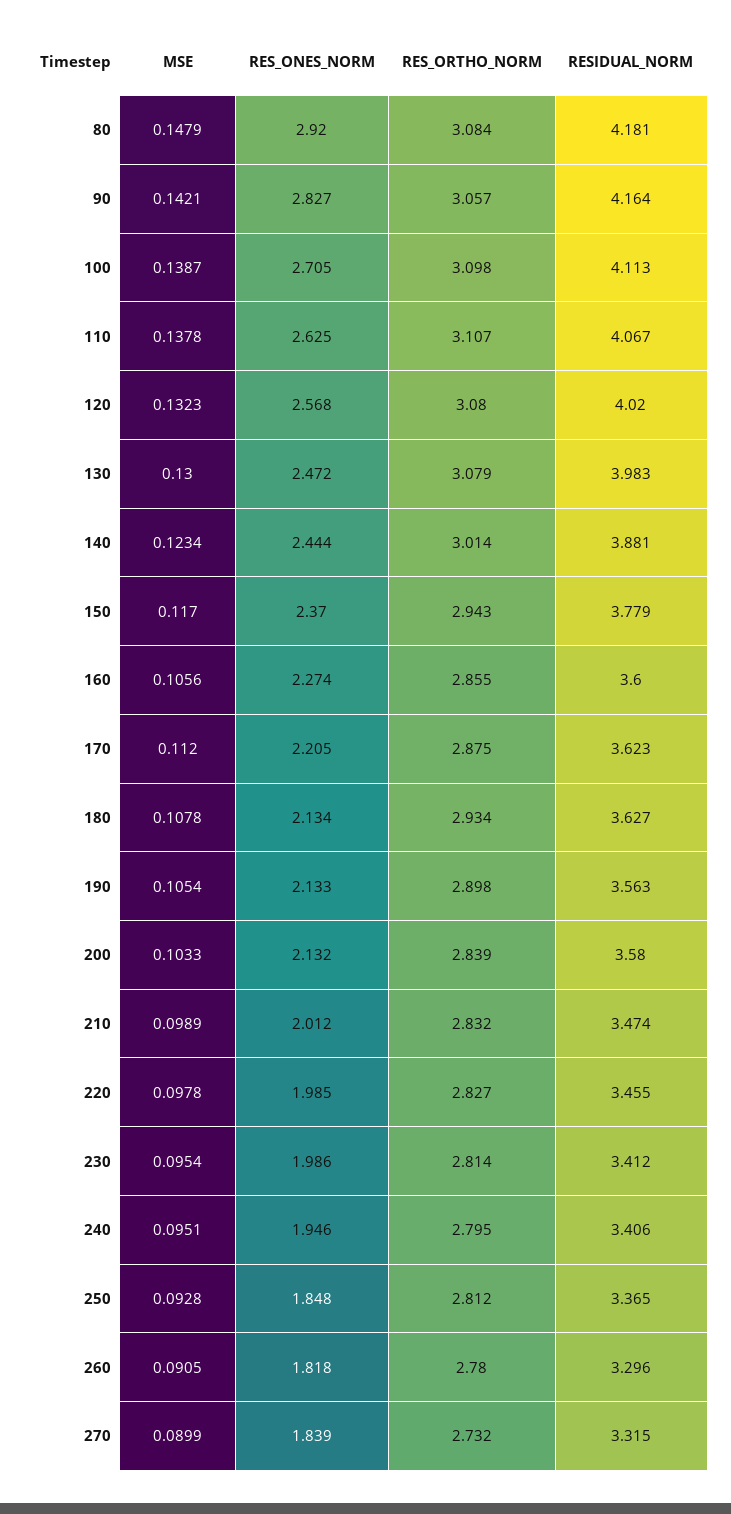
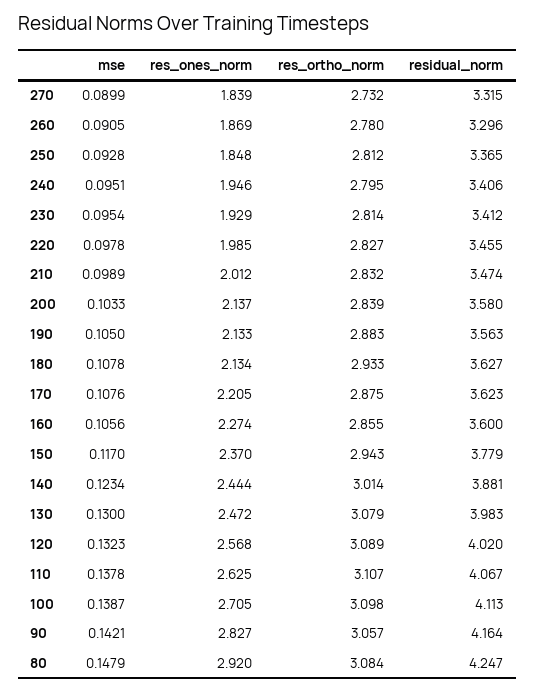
  {
    "MSE": {
      "80": 0.1479,
      "90": 0.1421,
      "100": 0.1387,
      "110": 0.1378,
      "120": 0.1323,
      "130": 0.13,
      "140": 0.1234,
      "150": 0.117,
      "160": 0.1056,
-     "170": 0.112,
+     "170": 0.1076,
      "180": 0.1078,
-     "190": 0.1054,
+     "190": 0.105,
      "200": 0.1033,
      "210": 0.0989,
      "220": 0.0978,
      "230": 0.0954,
      "240": 0.0951,
      "250": 0.0928,
      "260": 0.0905,
      "270": 0.0899
    },
    "RES_ONES_NORM": {
      "80": 2.92,
      "90": 2.827,
      "100": 2.705,
      "110": 2.625,
      "120": 2.568,
      "130": 2.472,
      "140": 2.444,
      "150": 2.37,
      "160": 2.274,
      "170": 2.205,
      "180": 2.134,
      "190": 2.133,
-     "200": 2.132,
+     "200": 2.137,
      "210": 2.012,
      "220": 1.985,
-     "230": 1.986,
+     "230": 1.929,
      "240": 1.946,
      "250": 1.848,
-     "260": 1.818,
+     "260": 1.869,
      "270": 1.839
    },
    "RES_ORTHO_NORM": {
      "80": 3.084,
      "90": 3.057,
      "100": 3.098,
      "110": 3.107,
-     "120": 3.08,
+     "120": 3.089,
      "130": 3.079,
      "140": 3.014,
      "150": 2.943,
      "160": 2.855,
      "170": 2.875,
-     "180": 2.934,
+     "180": 2.933,
-     "190": 2.898,
+     "190": 2.883,
      "200": 2.839,
      "210": 2.832,
      "220": 2.827,
      "230": 2.814,
      "240": 2.795,
      "250": 2.812,
      "260": 2.78,
      "270": 2.732
    },
    "RESIDUAL_NORM": {
-     "80": 4.181,
+     "80": 4.247,
      "90": 4.164,
      "100": 4.113,
      "110": 4.067,
      "120": 4.02,
      "130": 3.983,
      "140": 3.881,
      "150": 3.779,
      "160": 3.6,
      "170": 3.623,
      "180": 3.627,
      "190": 3.563,
      "200": 3.58,
      "210": 3.474,
      "220": 3.455,
      "230": 3.412,
      "240": 3.406,
      "250": 3.365,
      "260": 3.296,
      "270": 3.315
    }
  }

